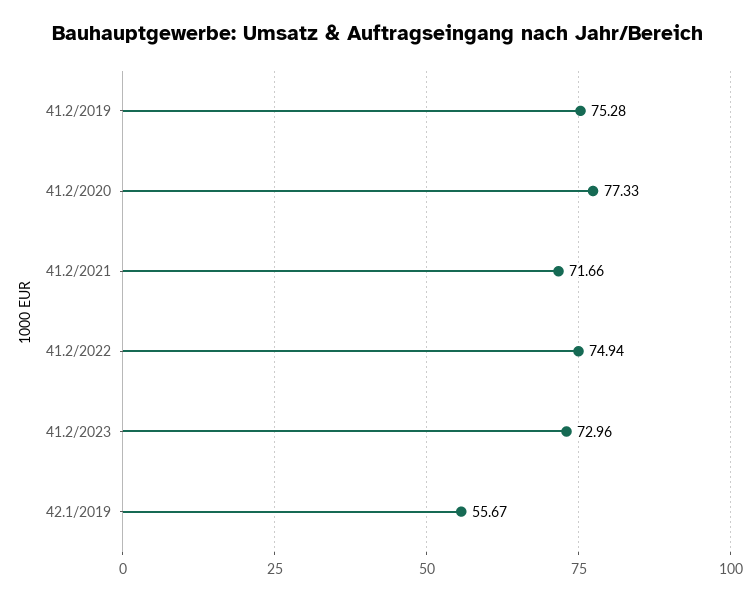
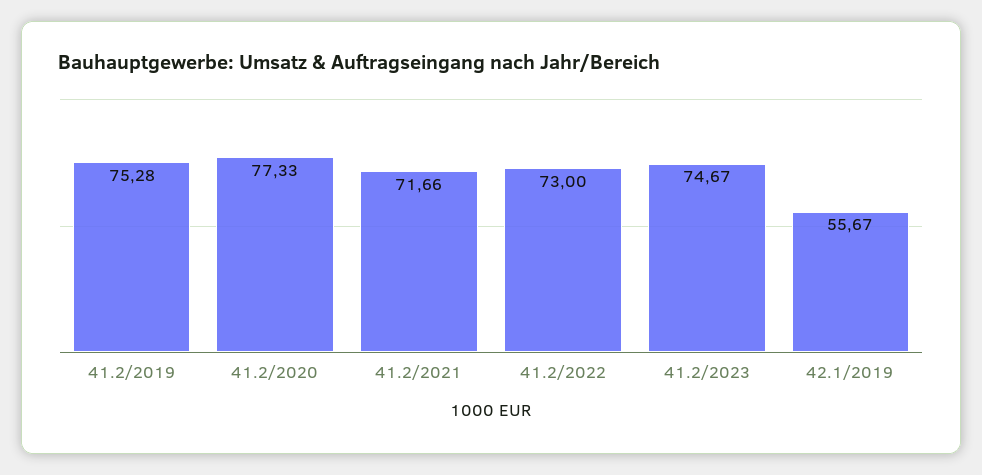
  {
    "41.2/2019": 75.28,
    "41.2/2020": 77.33,
    "41.2/2021": 71.66,
-   "41.2/2022": 74.94,
+   "41.2/2022": 73,
-   "41.2/2023": 72.96,
+   "41.2/2023": 74.67,
    "42.1/2019": 55.67
  }

